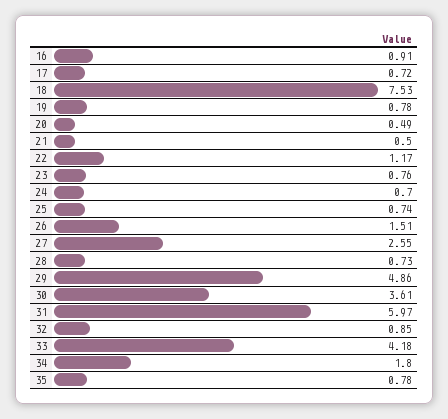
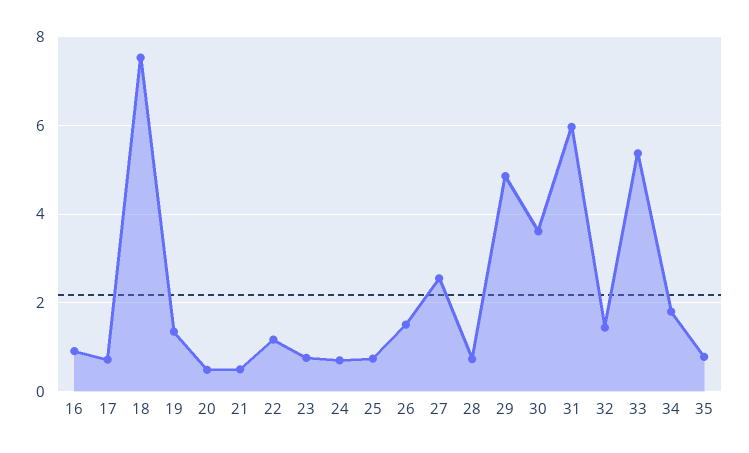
  {
    "16": 0.91,
    "17": 0.72,
    "18": 7.53,
-   "19": 0.78,
+   "19": 1.4,
    "20": 0.49,
    "21": 0.5,
    "22": 1.17,
    "23": 0.76,
    "24": 0.7,
    "25": 0.74,
    "26": 1.51,
    "27": 2.55,
    "28": 0.73,
    "29": 4.86,
    "30": 3.61,
    "31": 5.97,
-   "32": 0.85,
+   "32": 1.4,
-   "33": 4.18,
+   "33": 5.4,
    "34": 1.8,
    "35": 0.78
  }

